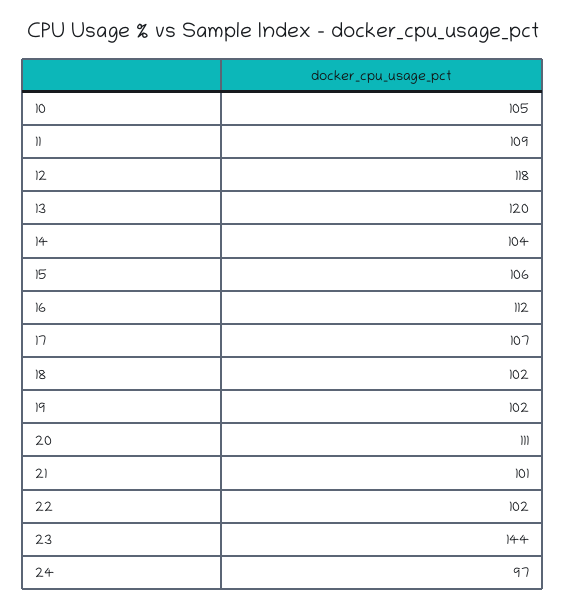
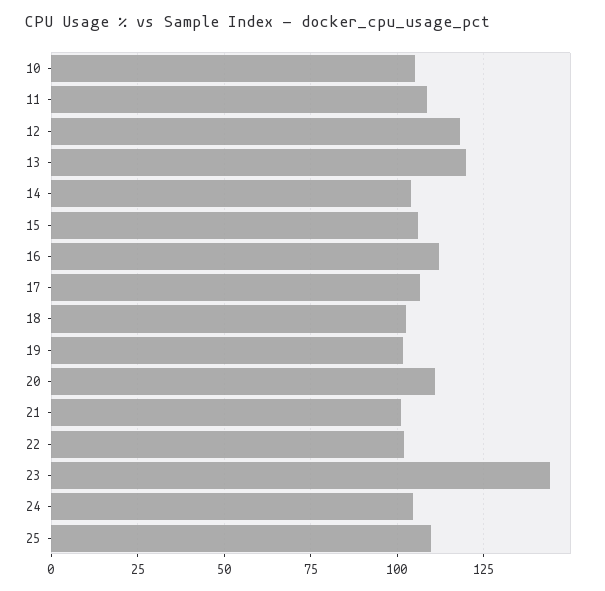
  {
    "10": 105,
    "11": 109,
    "12": 118,
    "13": 120,
    "14": 104,
    "15": 106,
    "16": 112,
    "17": 107,
    "18": 102,
    "19": 102,
    "20": 111,
    "21": 101,
    "22": 102,
    "23": 144,
-   "24": 97
+   "24": 105,
+   "25": 110
  }

